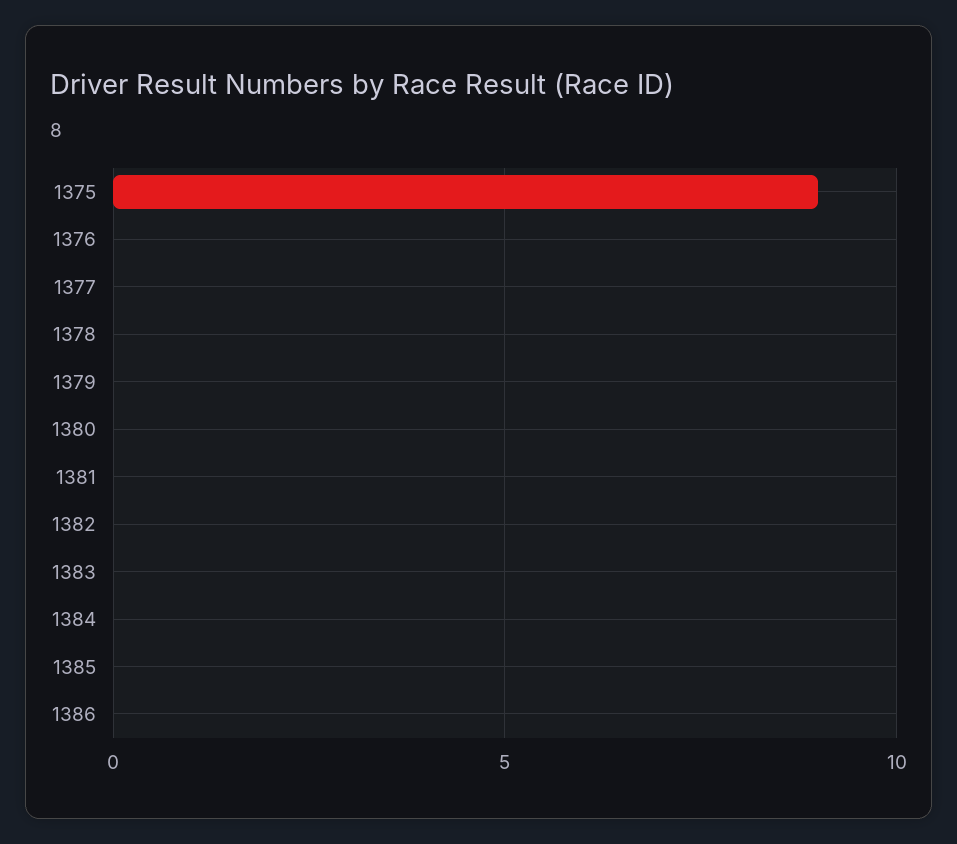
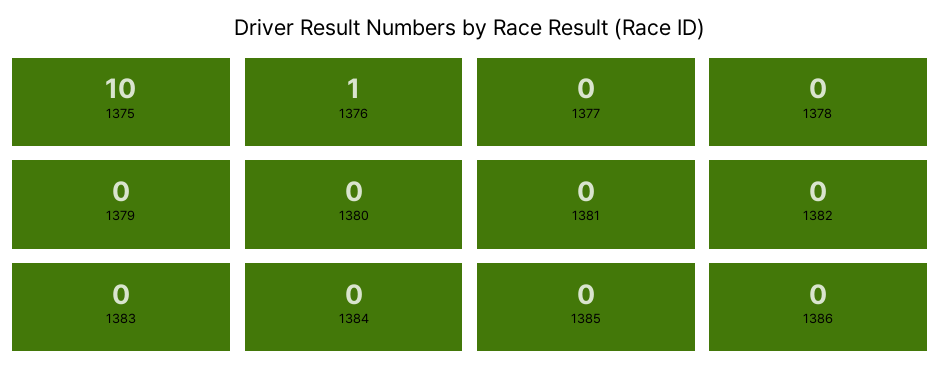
  {
-   "1375": 9,
+   "1375": 10,
-   "1376": 0,
+   "1376": 1,
    "1377": 0,
    "1378": 0,
    "1379": 0,
    "1380": 0,
    "1381": 0,
    "1382": 0,
    "1383": 0,
    "1384": 0,
    "1385": 0,
    "1386": 0
  }

